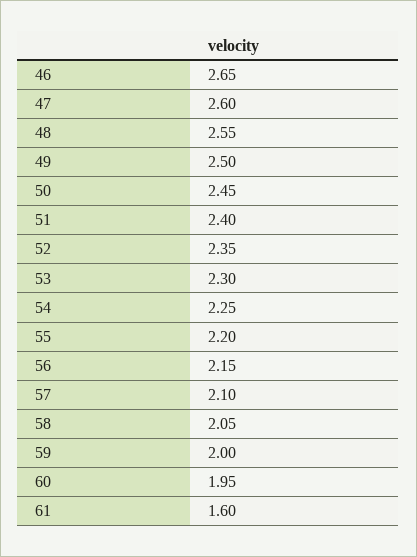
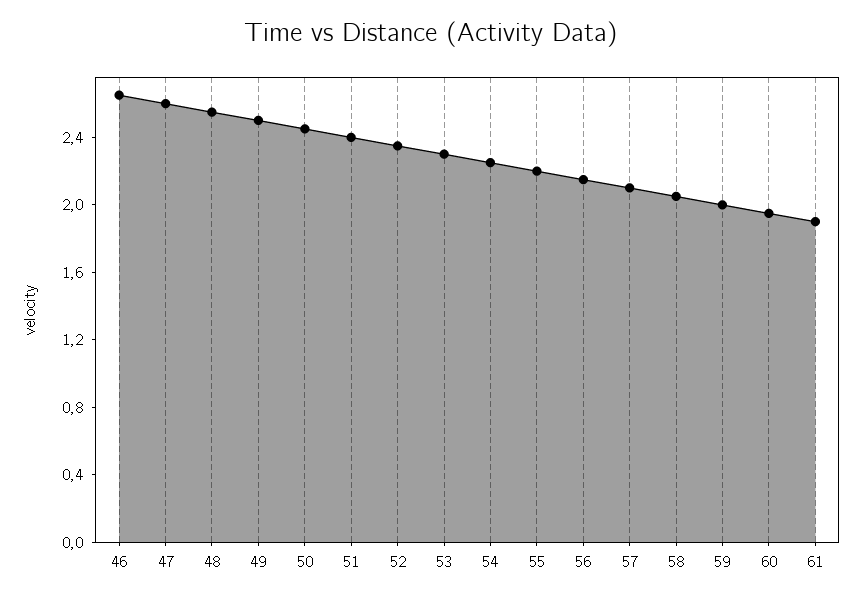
  {
    "46": 2.65,
    "47": 2.6,
    "48": 2.55,
    "49": 2.5,
    "50": 2.45,
    "51": 2.4,
    "52": 2.35,
    "53": 2.3,
    "54": 2.25,
    "55": 2.2,
    "56": 2.15,
    "57": 2.1,
    "58": 2.05,
    "59": 2,
    "60": 1.95,
-   "61": 1.6
+   "61": 1.9
  }

